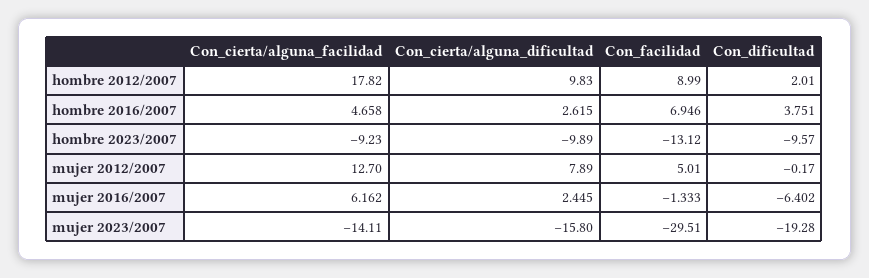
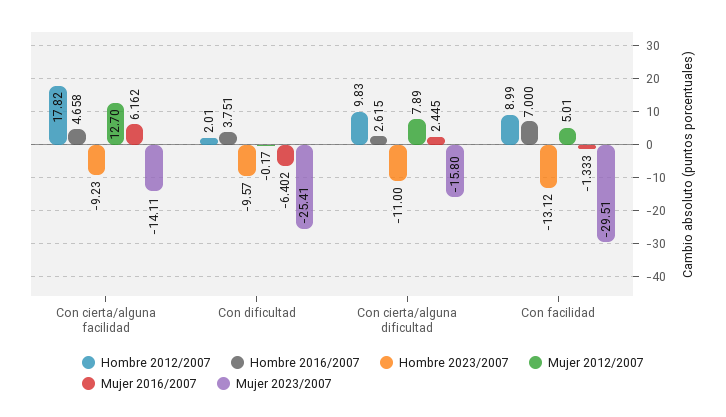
  {
    "hombre 2012/2007": {
      "Con_cierta/alguna_facilidad": 17.82,
      "Con_cierta/alguna_dificultad": 9.83,
      "Con_facilidad": 8.99,
      "Con_dificultad": 2.01
    },
    "hombre 2016/2007": {
      "Con_cierta/alguna_facilidad": 4.658,
      "Con_cierta/alguna_dificultad": 2.615,
-     "Con_facilidad": 6.946,
+     "Con_facilidad": 7,
      "Con_dificultad": 3.751
    },
    "hombre 2023/2007": {
      "Con_cierta/alguna_facilidad": -9.23,
-     "Con_cierta/alguna_dificultad": -9.89,
+     "Con_cierta/alguna_dificultad": -11,
      "Con_facilidad": -13.12,
      "Con_dificultad": -9.57
    },
    "mujer 2012/2007": {
      "Con_cierta/alguna_facilidad": 12.7,
      "Con_cierta/alguna_dificultad": 7.89,
      "Con_facilidad": 5.01,
      "Con_dificultad": -0.17
    },
    "mujer 2016/2007": {
      "Con_cierta/alguna_facilidad": 6.162,
      "Con_cierta/alguna_dificultad": 2.445,
      "Con_facilidad": -1.333,
      "Con_dificultad": -6.402
    },
    "mujer 2023/2007": {
      "Con_cierta/alguna_facilidad": -14.11,
      "Con_cierta/alguna_dificultad": -15.8,
      "Con_facilidad": -29.51,
-     "Con_dificultad": -19.28
+     "Con_dificultad": -25.41
    }
  }

